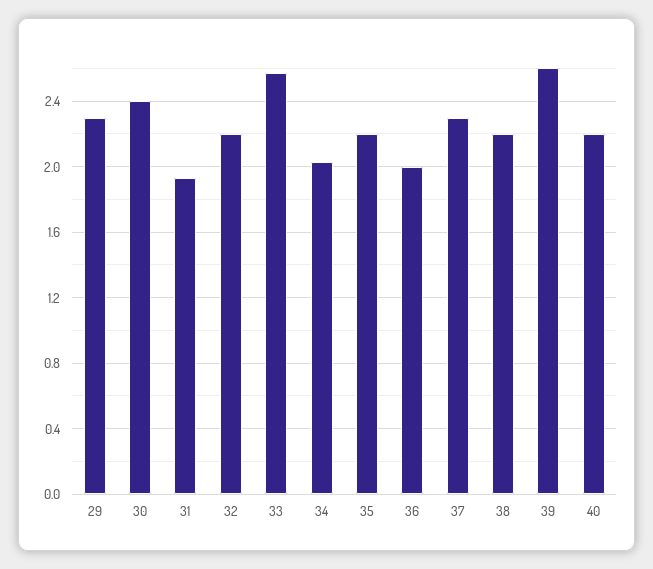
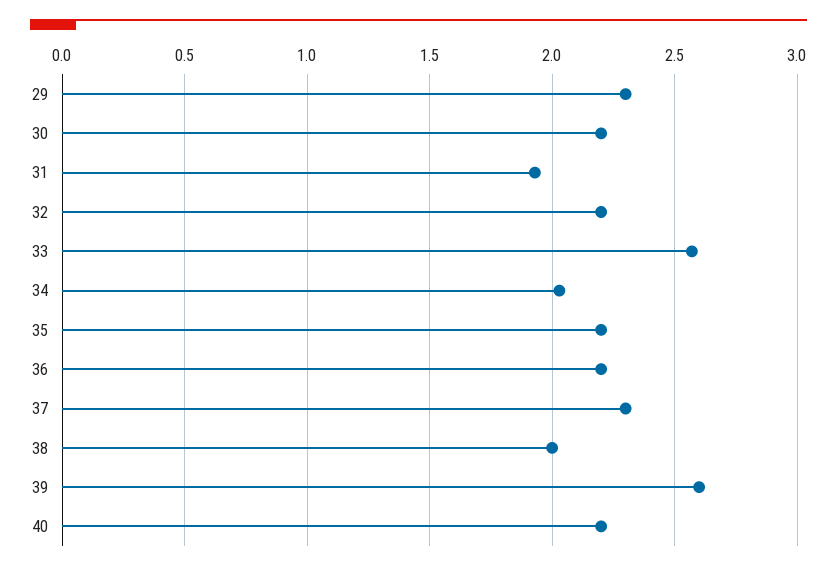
  {
    "29": 2.3,
-   "30": 2.4,
+   "30": 2.2,
    "31": 1.95,
    "32": 2.2,
    "33": 2.55,
    "34": 2.05,
    "35": 2.2,
-   "36": 2,
+   "36": 2.2,
    "37": 2.3,
-   "38": 2.2,
+   "38": 2,
    "39": 2.6,
    "40": 2.2
  }

